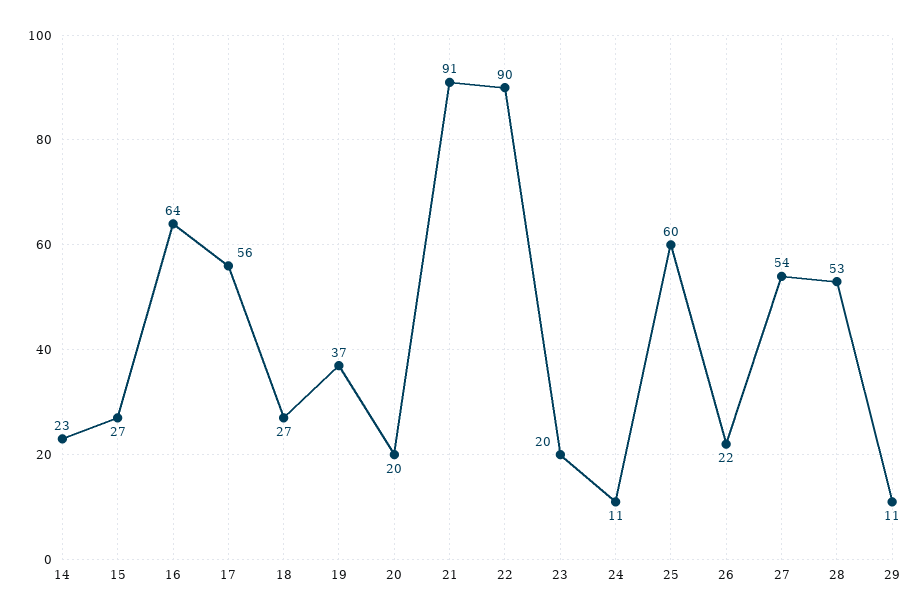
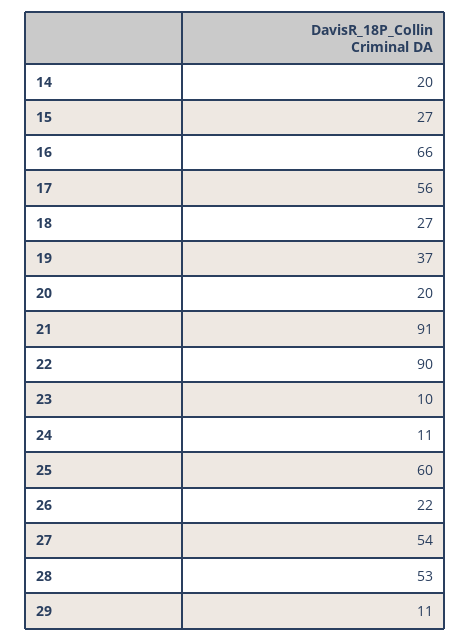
  {
-   "14": 23,
+   "14": 20,
    "15": 27,
-   "16": 64,
+   "16": 66,
    "17": 56,
    "18": 27,
    "19": 37,
    "20": 20,
    "21": 91,
    "22": 90,
-   "23": 20,
+   "23": 10,
    "24": 11,
    "25": 60,
    "26": 22,
    "27": 54,
    "28": 53,
    "29": 11
  }

